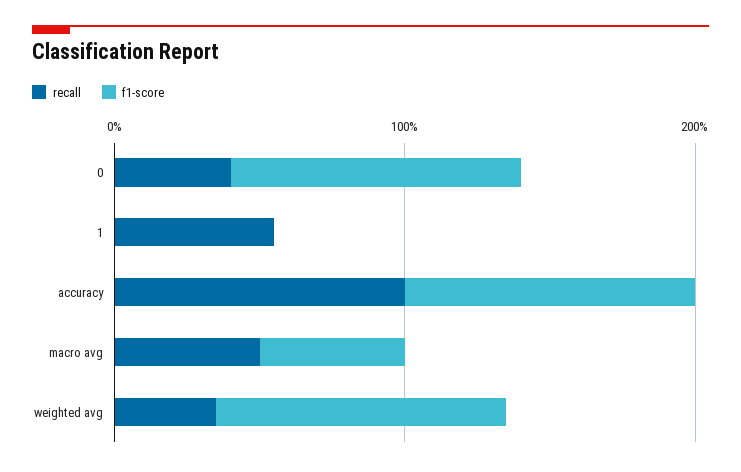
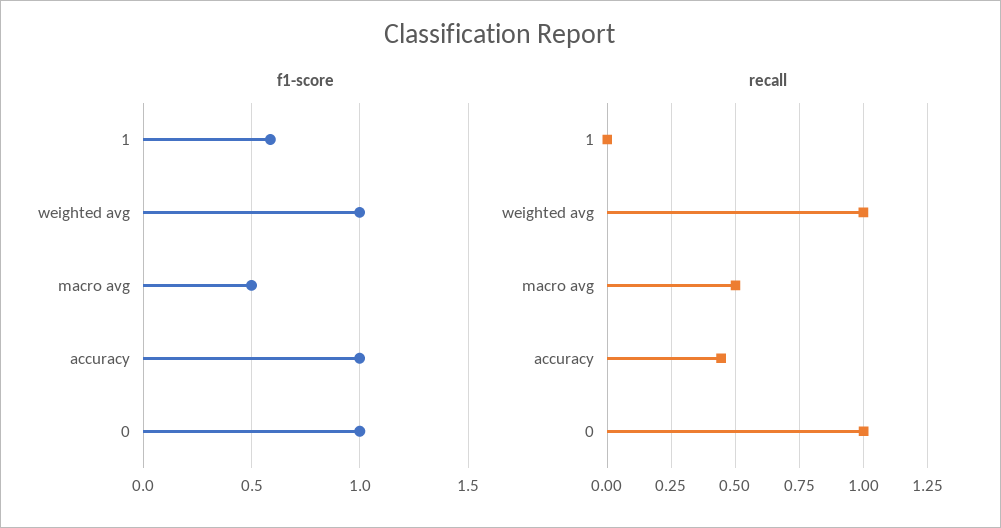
  {
    "recall": {
-     "0": 0.4,
+     "0": 1,
-     "1": 0.6,
+     "1": 0,
-     "accuracy": 1,
+     "accuracy": 0.45,
      "macro avg": 0.5,
-     "weighted avg": 0.4
+     "weighted avg": 1
    },
    "f1-score": {
      "0": 1,
-     "1": 0,
+     "1": 0.6,
      "accuracy": 1,
      "macro avg": 0.5,
      "weighted avg": 1
    }
  }

